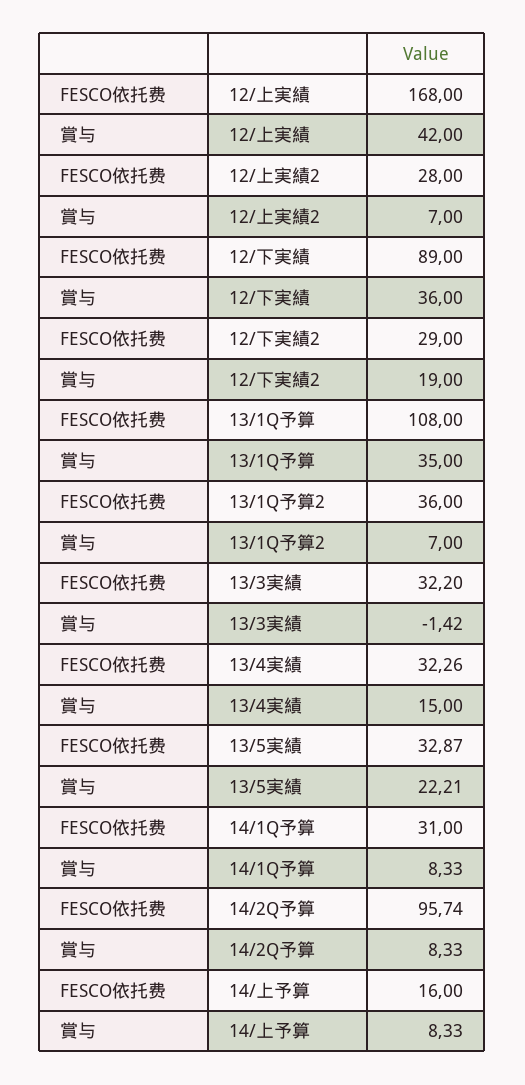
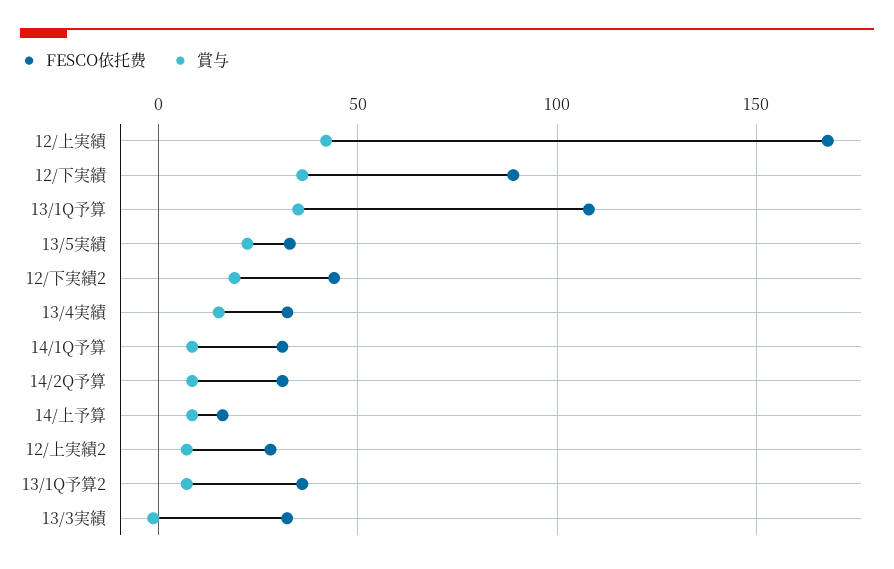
  {
    "FESCO依托费": {
      "12/上実績": 168,
      "12/上実績2": 28,
      "12/下実績": 89,
-     "12/下実績2": 29,
+     "12/下実績2": 45,
      "13/1Q予算": 108,
      "13/1Q予算2": 36,
      "13/3実績": 32.2,
      "13/4実績": 32.26,
      "13/5実績": 32.87,
      "14/1Q予算": 31,
-     "14/2Q予算": 95.74,
+     "14/2Q予算": 30,
      "14/上予算": 16
    },
    "賞与": {
      "12/上実績": 42,
      "12/上実績2": 7,
      "12/下実績": 36,
      "12/下実績2": 19,
      "13/1Q予算": 35,
      "13/1Q予算2": 7,
      "13/3実績": -1.42,
      "13/4実績": 15,
      "13/5実績": 22.21,
      "14/1Q予算": 8.33,
      "14/2Q予算": 8.33,
      "14/上予算": 8.33
    }
  }

